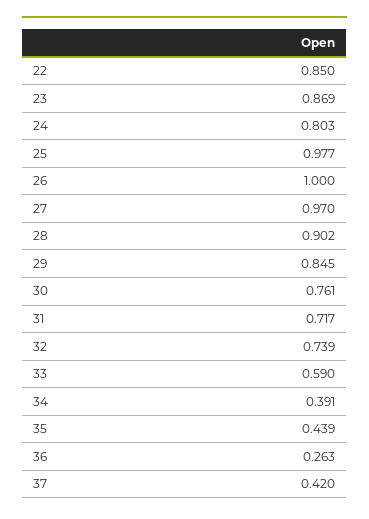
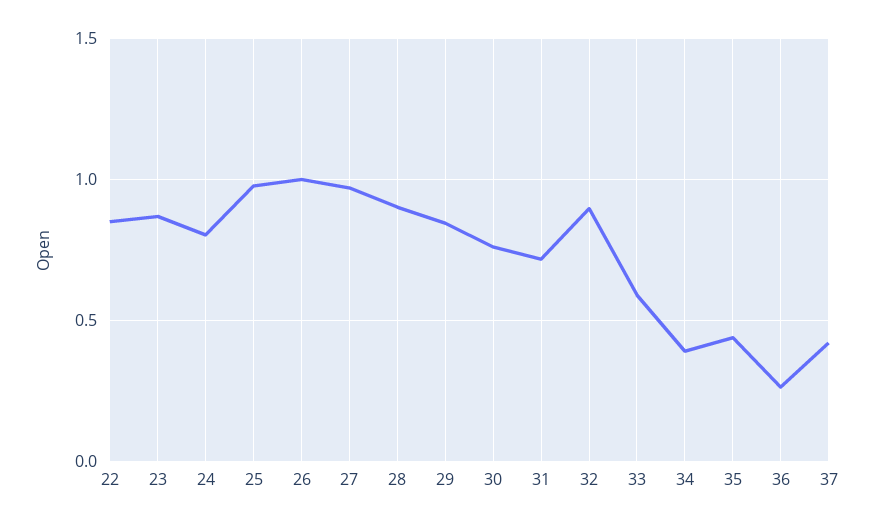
  {
    "22": 0.85,
    "23": 0.869,
    "24": 0.803,
    "25": 0.977,
    "26": 1,
    "27": 0.97,
    "28": 0.902,
    "29": 0.845,
    "30": 0.761,
    "31": 0.717,
-   "32": 0.739,
+   "32": 0.9,
    "33": 0.59,
    "34": 0.391,
    "35": 0.439,
    "36": 0.263,
    "37": 0.42
  }

